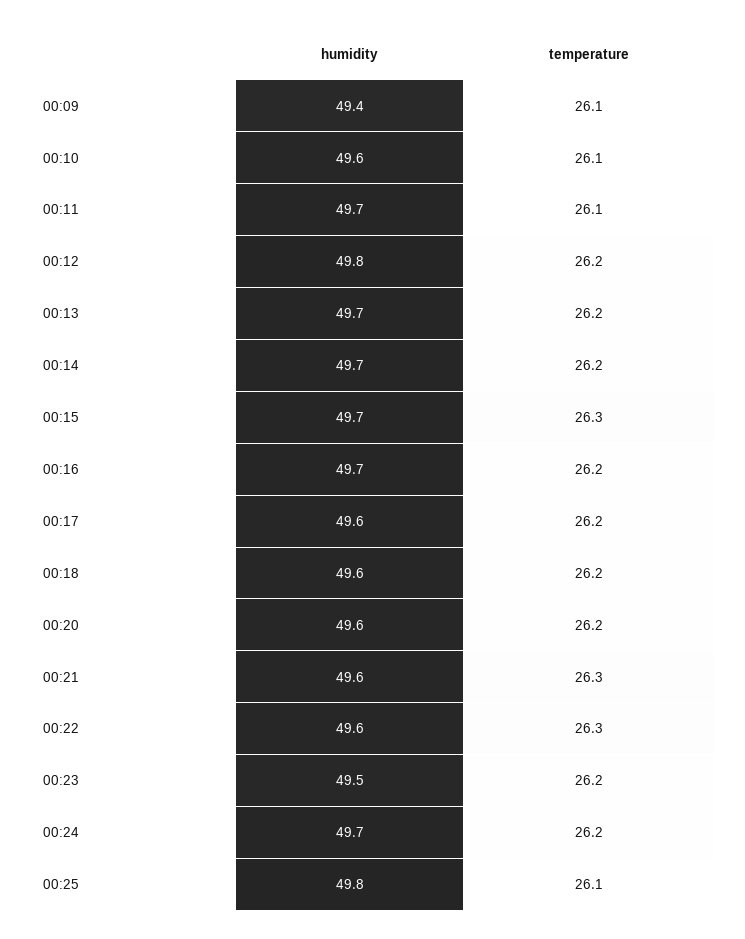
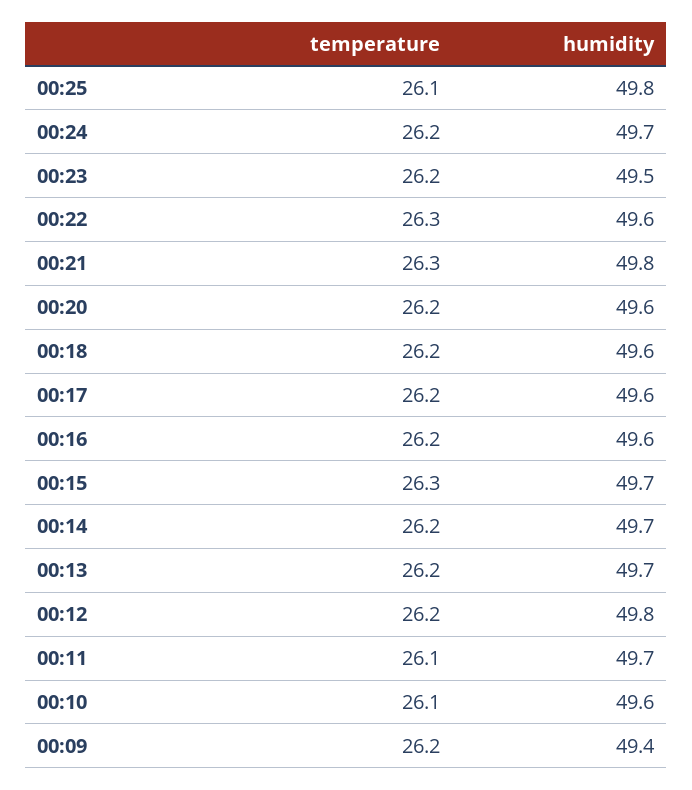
  {
    "humidity": {
      "00:09": 49.4,
      "00:10": 49.6,
      "00:11": 49.7,
      "00:12": 49.8,
      "00:13": 49.7,
      "00:14": 49.7,
      "00:15": 49.7,
-     "00:16": 49.7,
+     "00:16": 49.6,
      "00:17": 49.6,
      "00:18": 49.6,
      "00:20": 49.6,
-     "00:21": 49.6,
+     "00:21": 49.8,
      "00:22": 49.6,
      "00:23": 49.5,
      "00:24": 49.7,
      "00:25": 49.8
    },
    "temperature": {
-     "00:09": 26.1,
+     "00:09": 26.2,
      "00:10": 26.1,
      "00:11": 26.1,
      "00:12": 26.2,
      "00:13": 26.2,
      "00:14": 26.2,
      "00:15": 26.3,
      "00:16": 26.2,
      "00:17": 26.2,
      "00:18": 26.2,
      "00:20": 26.2,
      "00:21": 26.3,
      "00:22": 26.3,
      "00:23": 26.2,
      "00:24": 26.2,
      "00:25": 26.1
    }
  }

